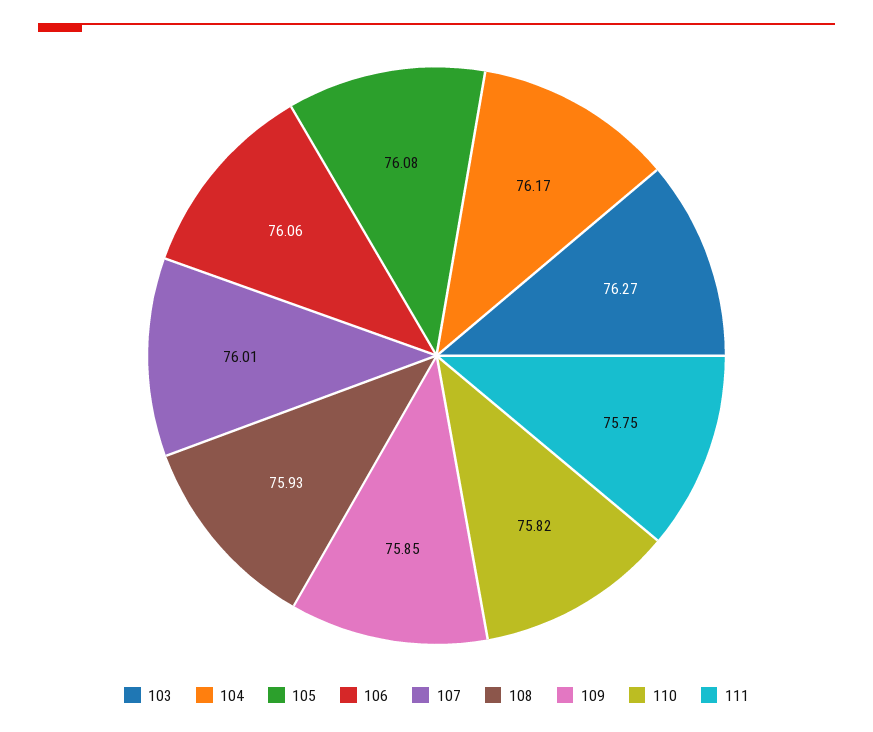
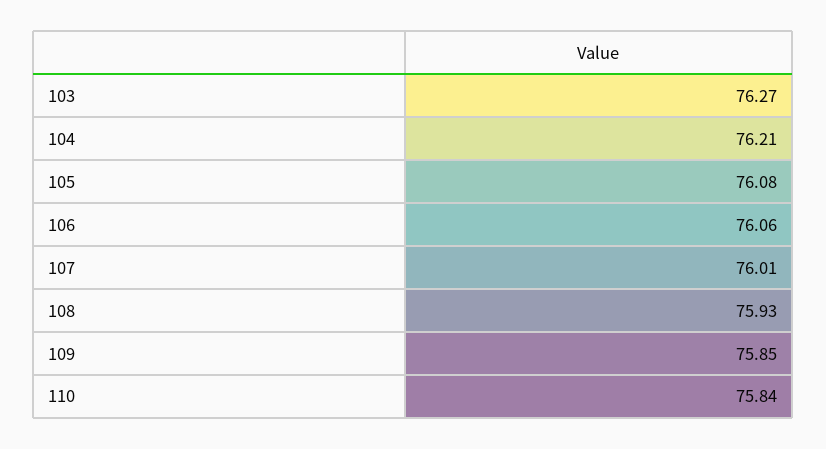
  {
    "103": 76.27,
-   "104": 76.17,
+   "104": 76.21,
    "105": 76.08,
    "106": 76.06,
    "107": 76.01,
    "108": 75.93,
    "109": 75.85,
-   "110": 75.82,
+   "110": 75.84
-   "111": 75.75
  }

